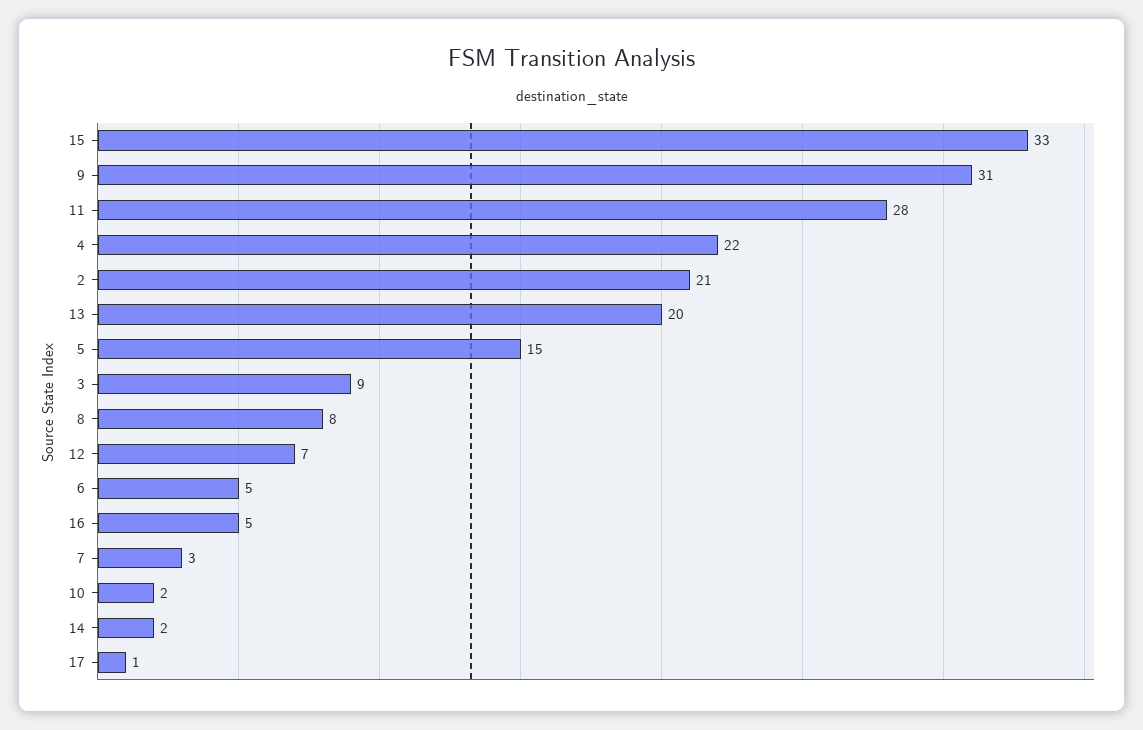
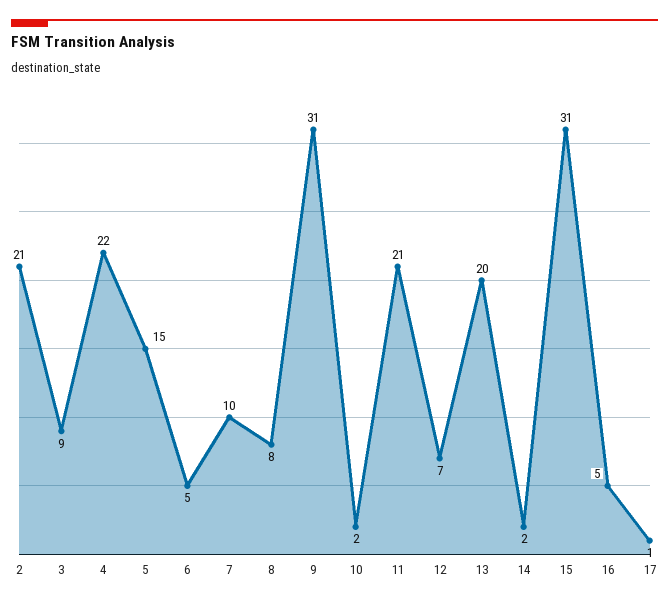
  {
-   "15": 33,
+   "15": 31,
    "9": 31,
-   "11": 28,
+   "11": 21,
    "4": 22,
    "2": 21,
    "13": 20,
    "5": 15,
    "3": 9,
    "8": 8,
    "12": 7,
    "6": 5,
    "16": 5,
-   "7": 3,
+   "7": 10,
    "10": 2,
    "14": 2,
    "17": 1
  }

